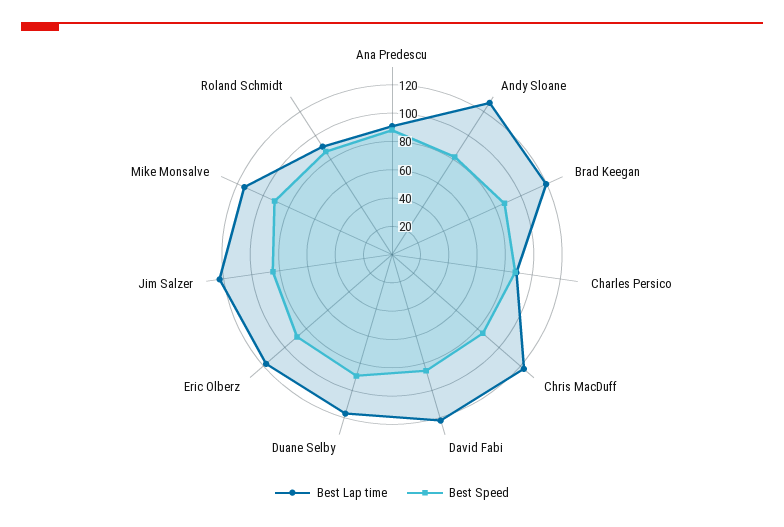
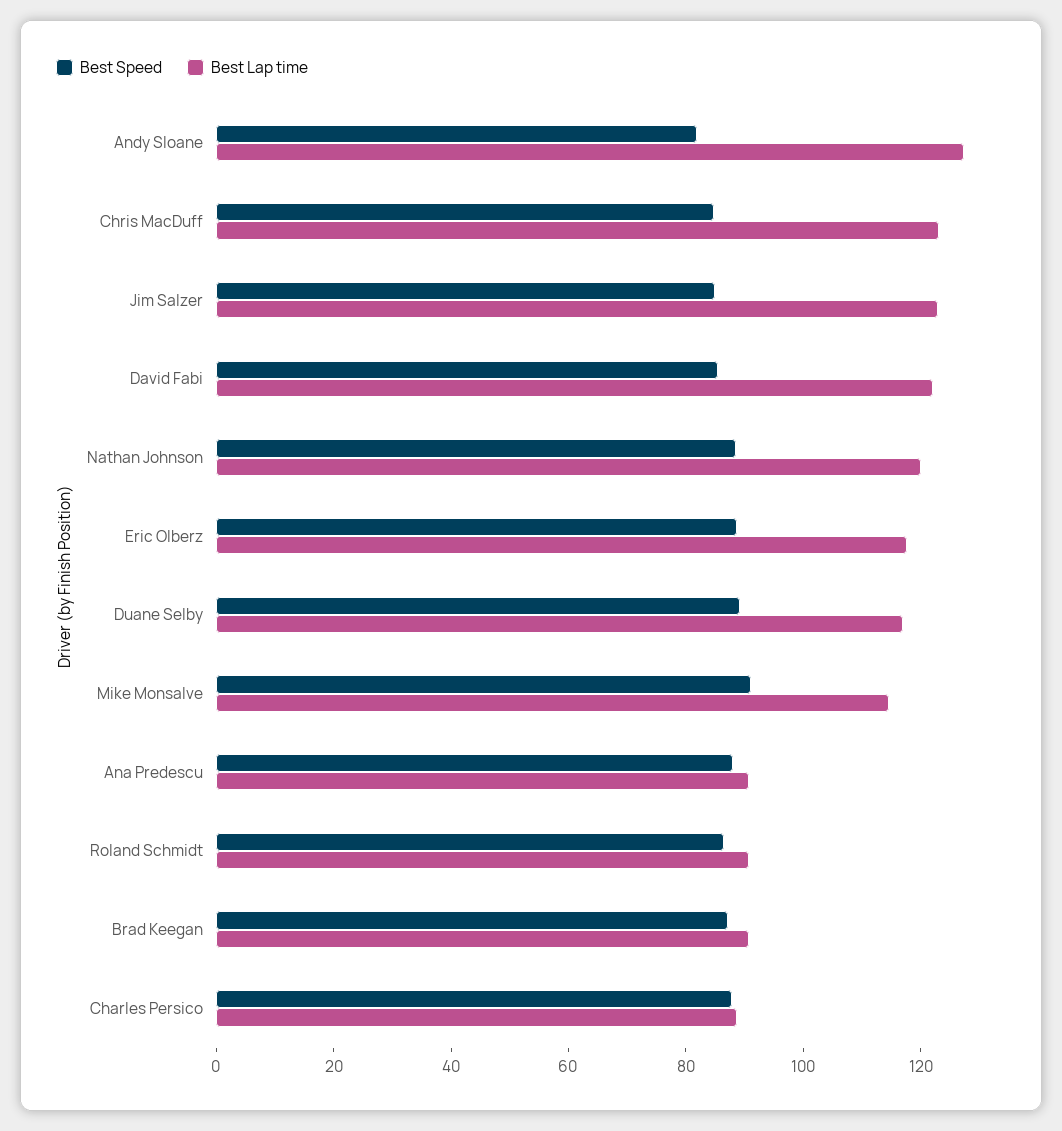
  {
    "Best Lap time": {
      "Ana Predescu": 90,
      "Andy Sloane": 125,
-     "Brad Keegan": 120,
+     "Brad Keegan": 90,
      "Charles Persico": 90,
      "Chris MacDuff": 125,
      "David Fabi": 120,
      "Duane Selby": 115,
      "Eric Olberz": 120,
      "Jim Salzer": 125,
      "Mike Monsalve": 115,
-     "Roland Schmidt": 90
+     "Roland Schmidt": 90,
+     "Nathan Johnson": 120
    },
    "Best Speed": {
      "Ana Predescu": 90,
      "Andy Sloane": 80,
      "Brad Keegan": 85,
      "Charles Persico": 90,
      "Chris MacDuff": 85,
      "David Fabi": 85,
      "Duane Selby": 90,
      "Eric Olberz": 90,
      "Jim Salzer": 85,
      "Mike Monsalve": 90,
-     "Roland Schmidt": 85
+     "Roland Schmidt": 85,
+     "Nathan Johnson": 90
    }
  }

